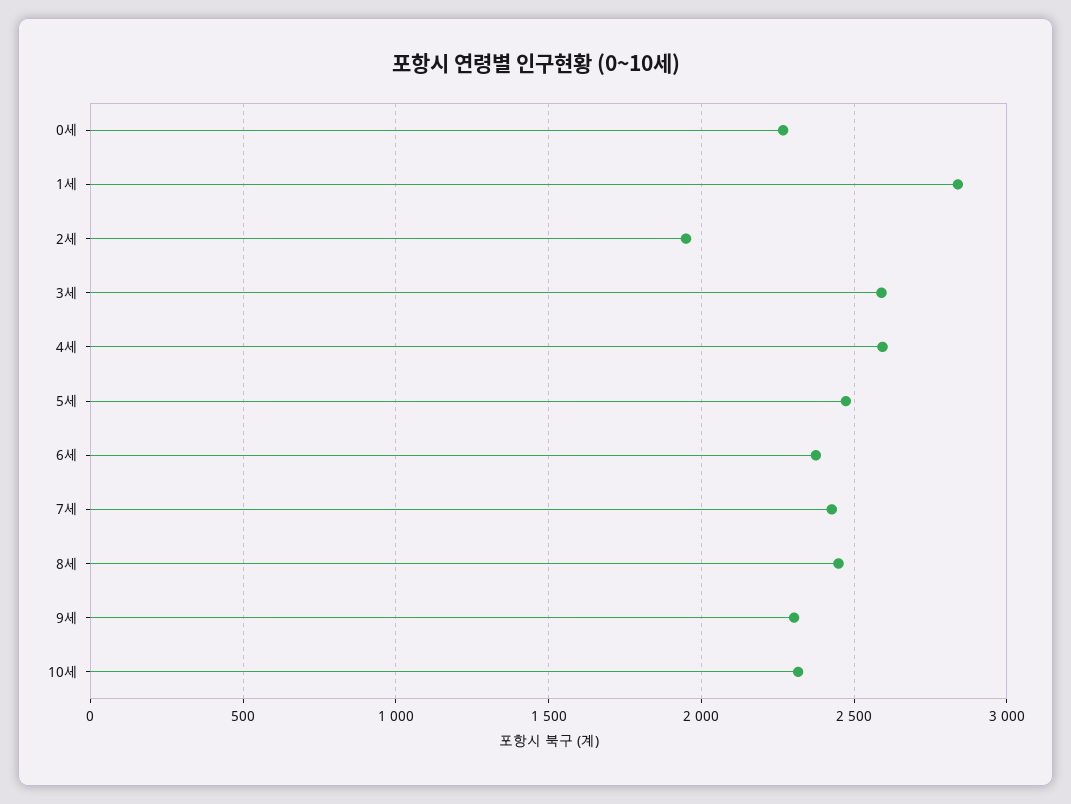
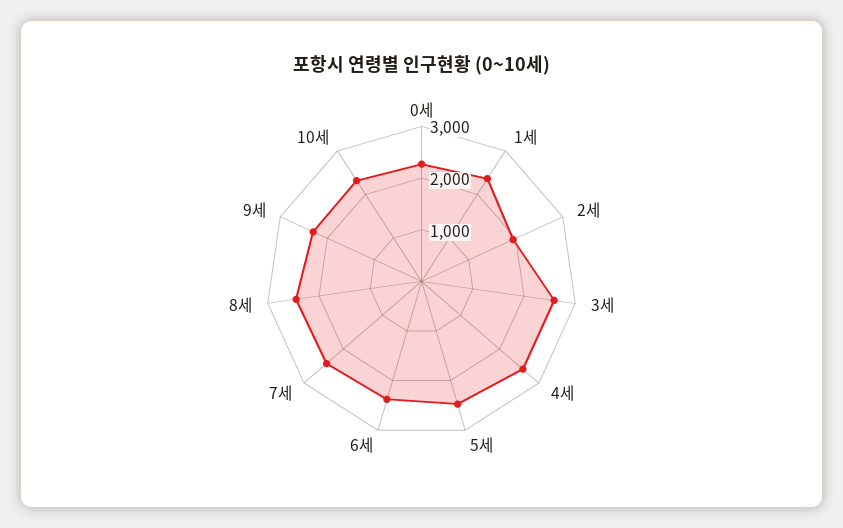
  {
    "0세": 2250,
-   "1세": 2850,
+   "1세": 2400,
    "2세": 1950,
    "3세": 2600,
    "4세": 2600,
    "5세": 2450,
    "6세": 2400,
    "7세": 2450,
    "8세": 2450,
    "9세": 2300,
    "10세": 2300
  }

